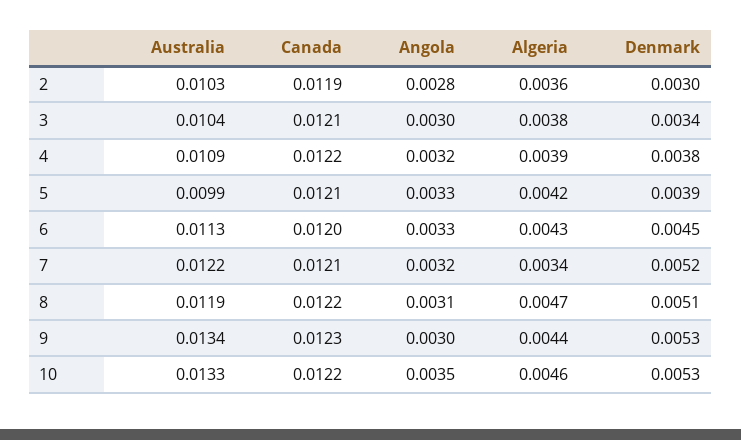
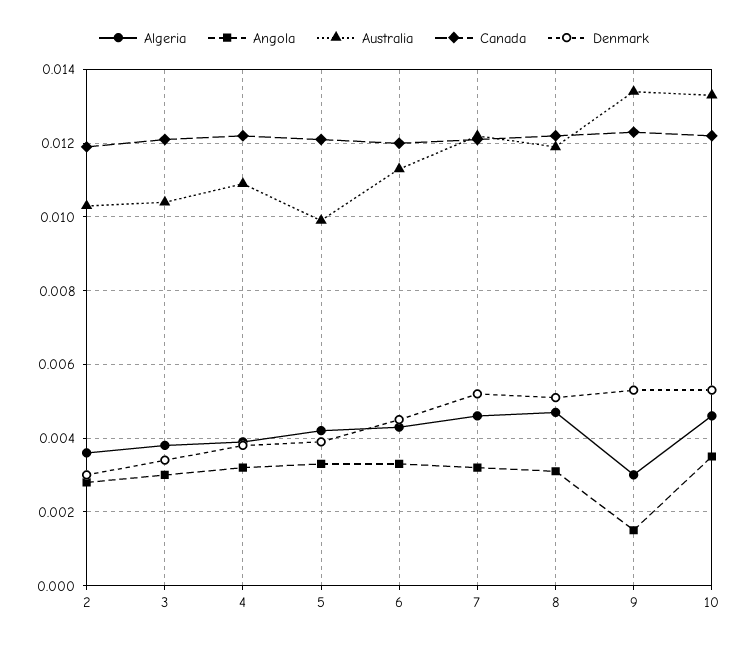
  {
    "Australia": {
      "2": 0.0103,
      "3": 0.0104,
      "4": 0.0109,
      "5": 0.0099,
      "6": 0.0113,
      "7": 0.0122,
      "8": 0.0119,
      "9": 0.0134,
      "10": 0.0133
    },
    "Canada": {
      "2": 0.0119,
      "3": 0.0121,
      "4": 0.0122,
      "5": 0.0121,
      "6": 0.012,
      "7": 0.0121,
      "8": 0.0122,
      "9": 0.0123,
      "10": 0.0122
    },
    "Angola": {
      "2": 0.0028,
      "3": 0.003,
      "4": 0.0032,
      "5": 0.0033,
      "6": 0.0033,
      "7": 0.0032,
      "8": 0.0031,
-     "9": 0.003,
+     "9": 0.0015,
      "10": 0.0035
    },
    "Algeria": {
      "2": 0.0036,
      "3": 0.0038,
      "4": 0.0039,
      "5": 0.0042,
      "6": 0.0043,
-     "7": 0.0034,
+     "7": 0.0045,
      "8": 0.0047,
-     "9": 0.0044,
+     "9": 0.003,
      "10": 0.0046
    },
    "Denmark": {
      "2": 0.003,
      "3": 0.0034,
      "4": 0.0038,
      "5": 0.0039,
      "6": 0.0045,
      "7": 0.0052,
      "8": 0.0051,
      "9": 0.0053,
      "10": 0.0053
    }
  }

